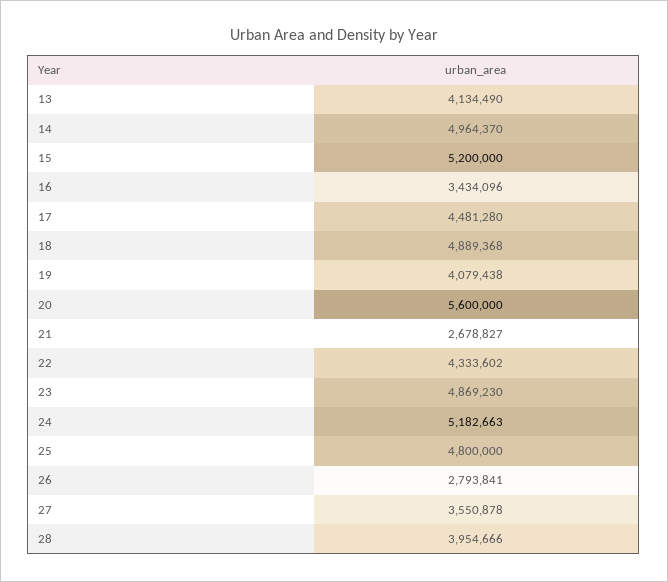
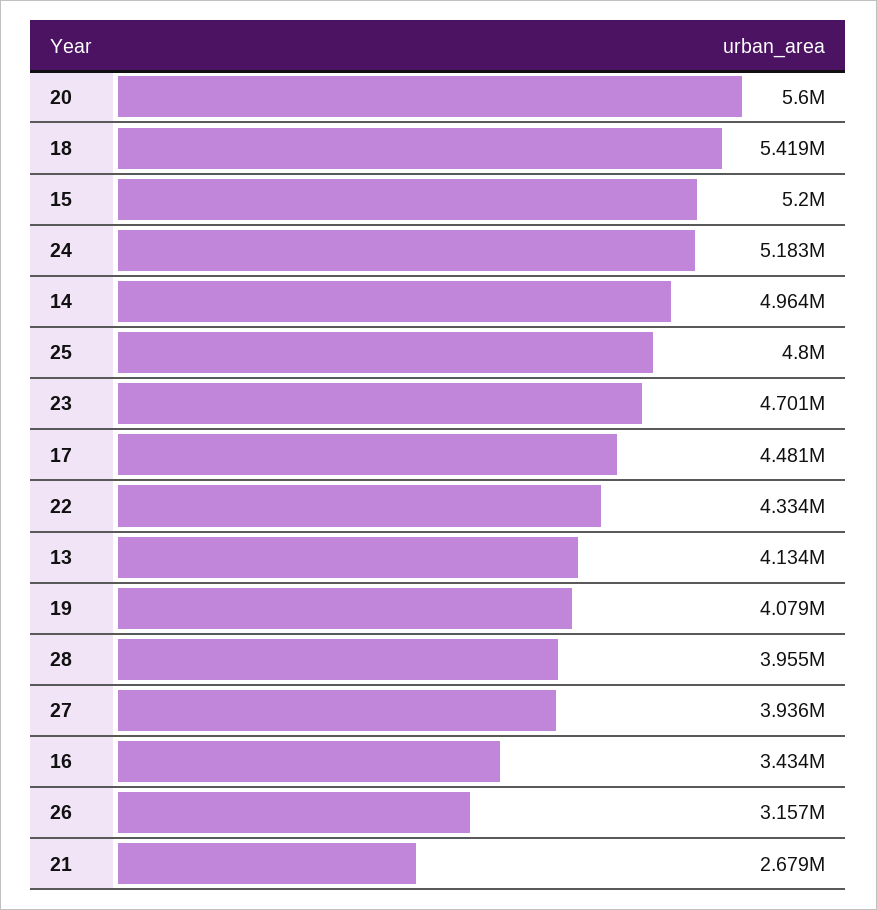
  {
    "13": 4134490,
    "14": 4964370,
    "15": 5200000,
    "16": 3434096,
    "17": 4481280,
-   "18": 4889368,
+   "18": 5419000,
    "19": 4079438,
    "20": 5600000,
    "21": 2678827,
    "22": 4333602,
-   "23": 4869230,
+   "23": 4701000,
    "24": 5182663,
    "25": 4800000,
-   "26": 2793841,
+   "26": 3157000,
-   "27": 3550878,
+   "27": 3936000,
    "28": 3954666
  }

